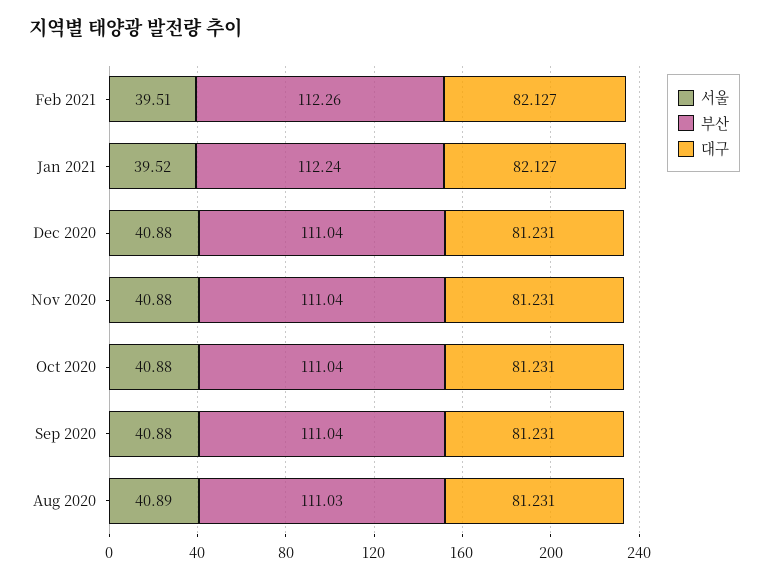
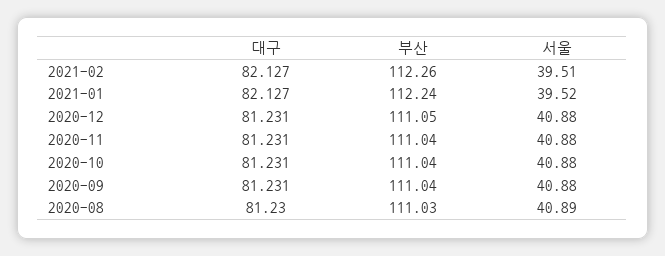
  {
    "서울": {
      "Feb 2021": 39.51,
      "Jan 2021": 39.52,
      "Dec 2020": 40.88,
      "Nov 2020": 40.88,
      "Oct 2020": 40.88,
      "Sep 2020": 40.88,
      "Aug 2020": 40.89
    },
    "부산": {
      "Feb 2021": 112.26,
      "Jan 2021": 112.24,
-     "Dec 2020": 111.04,
+     "Dec 2020": 111.05,
      "Nov 2020": 111.04,
      "Oct 2020": 111.04,
      "Sep 2020": 111.04,
      "Aug 2020": 111.03
    },
    "대구": {
      "Feb 2021": 82.127,
      "Jan 2021": 82.127,
      "Dec 2020": 81.231,
      "Nov 2020": 81.231,
      "Oct 2020": 81.231,
      "Sep 2020": 81.231,
-     "Aug 2020": 81.231
+     "Aug 2020": 81.23
    }
  }

